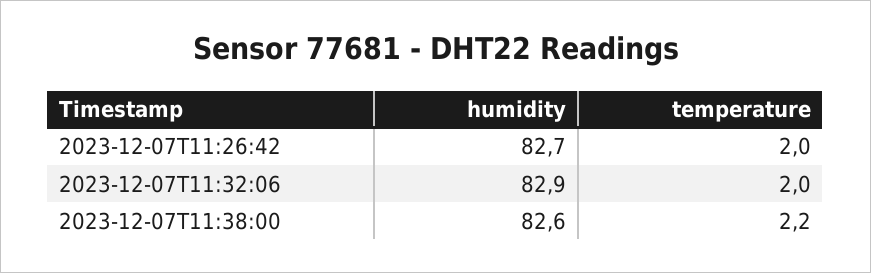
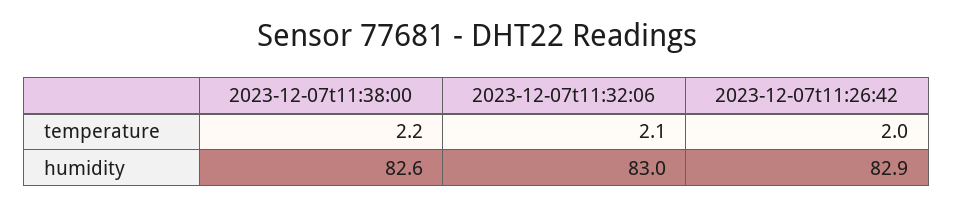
  {
    "humidity": {
-     "2023-12-07T11:26:42": 82.7,
+     "2023-12-07T11:26:42": 82.9,
-     "2023-12-07T11:32:06": 82.9,
+     "2023-12-07T11:32:06": 83,
      "2023-12-07T11:38:00": 82.6
    },
    "temperature": {
      "2023-12-07T11:26:42": 2,
-     "2023-12-07T11:32:06": 2,
+     "2023-12-07T11:32:06": 2.1,
      "2023-12-07T11:38:00": 2.2
    }
  }

